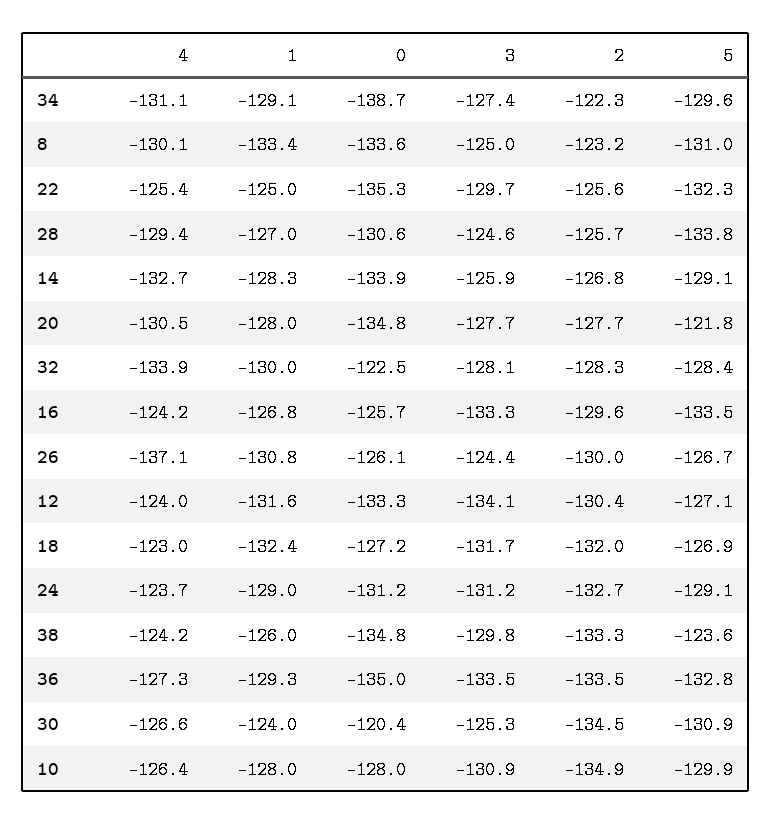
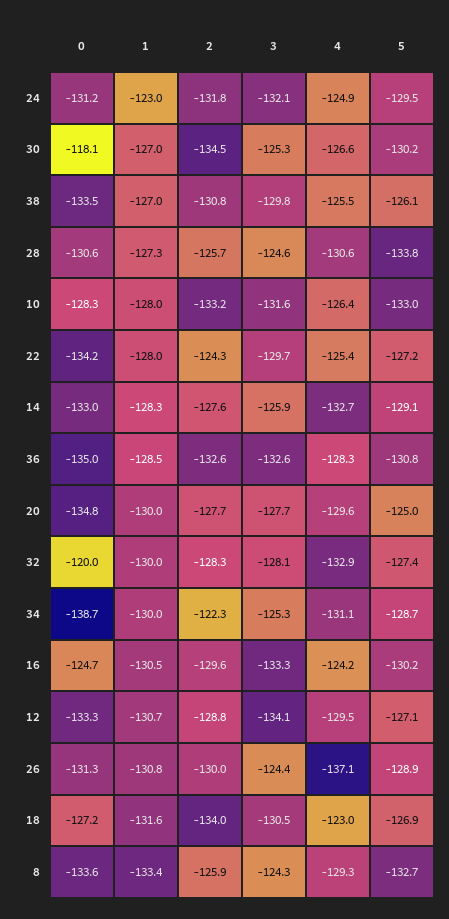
  {
    "4": {
      "34": -131.1,
-     "8": -130.1,
+     "8": -129.3,
      "22": -125.4,
-     "28": -129.4,
+     "28": -130.6,
      "14": -132.7,
-     "20": -130.5,
+     "20": -129.6,
-     "32": -133.9,
+     "32": -132.9,
      "16": -124.2,
      "26": -137.1,
-     "12": -124,
+     "12": -129.5,
      "18": -123,
-     "24": -123.7,
+     "24": -124.9,
-     "38": -124.2,
+     "38": -125.5,
-     "36": -127.3,
+     "36": -128.3,
      "30": -126.6,
      "10": -126.4
    },
    "1": {
-     "34": -129.1,
+     "34": -130,
      "8": -133.4,
-     "22": -125,
+     "22": -128,
-     "28": -127,
+     "28": -127.3,
      "14": -128.3,
-     "20": -128,
+     "20": -130,
      "32": -130,
-     "16": -126.8,
+     "16": -130.5,
      "26": -130.8,
-     "12": -131.6,
+     "12": -130.7,
-     "18": -132.4,
+     "18": -131.6,
-     "24": -129,
+     "24": -123,
-     "38": -126,
+     "38": -127,
-     "36": -129.3,
+     "36": -128.5,
-     "30": -124,
+     "30": -127,
      "10": -128
    },
    "0": {
      "34": -138.7,
      "8": -133.6,
-     "22": -135.3,
+     "22": -134.2,
      "28": -130.6,
-     "14": -133.9,
+     "14": -133,
      "20": -134.8,
-     "32": -122.5,
+     "32": -120,
-     "16": -125.7,
+     "16": -124.7,
-     "26": -126.1,
+     "26": -131.3,
      "12": -133.3,
      "18": -127.2,
      "24": -131.2,
-     "38": -134.8,
+     "38": -133.5,
      "36": -135,
-     "30": -120.4,
+     "30": -118.1,
-     "10": -128
+     "10": -128.3
    },
    "3": {
-     "34": -127.4,
+     "34": -125.3,
-     "8": -125,
+     "8": -124.3,
      "22": -129.7,
      "28": -124.6,
      "14": -125.9,
      "20": -127.7,
      "32": -128.1,
      "16": -133.3,
      "26": -124.4,
      "12": -134.1,
-     "18": -131.7,
+     "18": -130.5,
-     "24": -131.2,
+     "24": -132.1,
      "38": -129.8,
-     "36": -133.5,
+     "36": -132.6,
      "30": -125.3,
-     "10": -130.9
+     "10": -131.6
    },
    "2": {
      "34": -122.3,
-     "8": -123.2,
+     "8": -125.9,
-     "22": -125.6,
+     "22": -124.3,
      "28": -125.7,
-     "14": -126.8,
+     "14": -127.6,
      "20": -127.7,
      "32": -128.3,
      "16": -129.6,
      "26": -130,
-     "12": -130.4,
+     "12": -128.8,
-     "18": -132,
+     "18": -134,
-     "24": -132.7,
+     "24": -131.8,
-     "38": -133.3,
+     "38": -130.8,
-     "36": -133.5,
+     "36": -132.6,
      "30": -134.5,
-     "10": -134.9
+     "10": -133.2
    },
    "5": {
-     "34": -129.6,
+     "34": -128.7,
-     "8": -131,
+     "8": -132.7,
-     "22": -132.3,
+     "22": -127.2,
      "28": -133.8,
      "14": -129.1,
-     "20": -121.8,
+     "20": -125,
-     "32": -128.4,
+     "32": -127.4,
-     "16": -133.5,
+     "16": -130.2,
-     "26": -126.7,
+     "26": -128.9,
      "12": -127.1,
      "18": -126.9,
-     "24": -129.1,
+     "24": -129.5,
-     "38": -123.6,
+     "38": -126.1,
-     "36": -132.8,
+     "36": -130.8,
-     "30": -130.9,
+     "30": -130.2,
-     "10": -129.9
+     "10": -133
    }
  }

